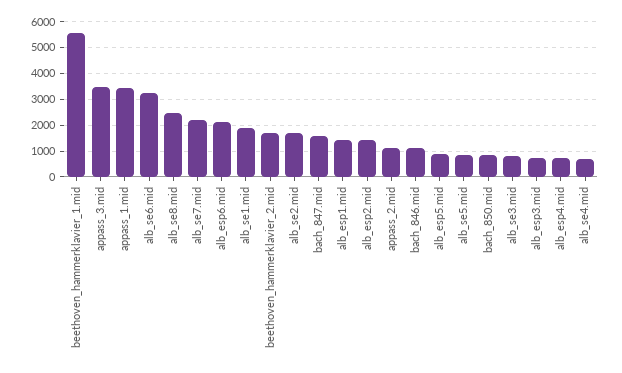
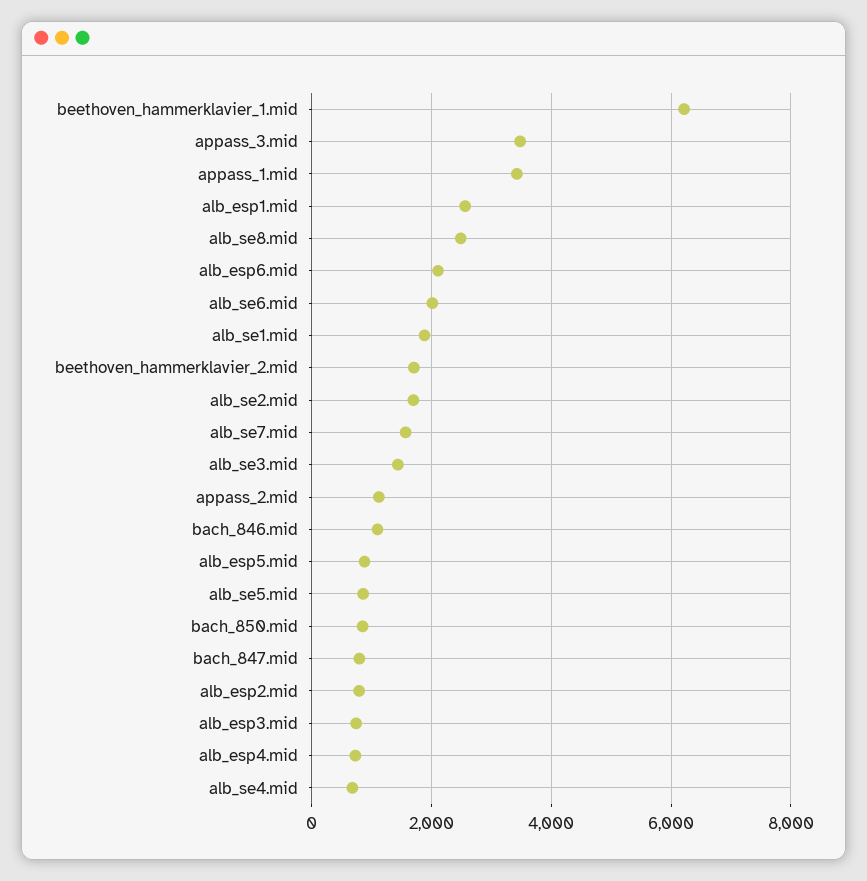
  {
-   "beethoven_hammerklavier_1.mid": 5500,
+   "beethoven_hammerklavier_1.mid": 6200,
    "appass_3.mid": 3400,
    "appass_1.mid": 3400,
-   "alb_se6.mid": 3250,
+   "alb_se6.mid": 2000,
    "alb_se8.mid": 2400,
-   "alb_se7.mid": 2250,
+   "alb_se7.mid": 1600,
    "alb_esp6.mid": 2200,
    "alb_se1.mid": 1800,
    "beethoven_hammerklavier_2.mid": 1800,
    "alb_se2.mid": 1600,
-   "bach_847.mid": 1500,
+   "bach_847.mid": 800,
-   "alb_esp1.mid": 1500,
+   "alb_esp1.mid": 2600,
-   "alb_esp2.mid": 1500,
+   "alb_esp2.mid": 800,
    "appass_2.mid": 1200,
    "bach_846.mid": 1000,
    "alb_esp5.mid": 800,
    "alb_se5.mid": 800,
    "bach_850.mid": 800,
-   "alb_se3.mid": 750,
+   "alb_se3.mid": 1400,
    "alb_esp3.mid": 800,
    "alb_esp4.mid": 800,
    "alb_se4.mid": 600
  }

